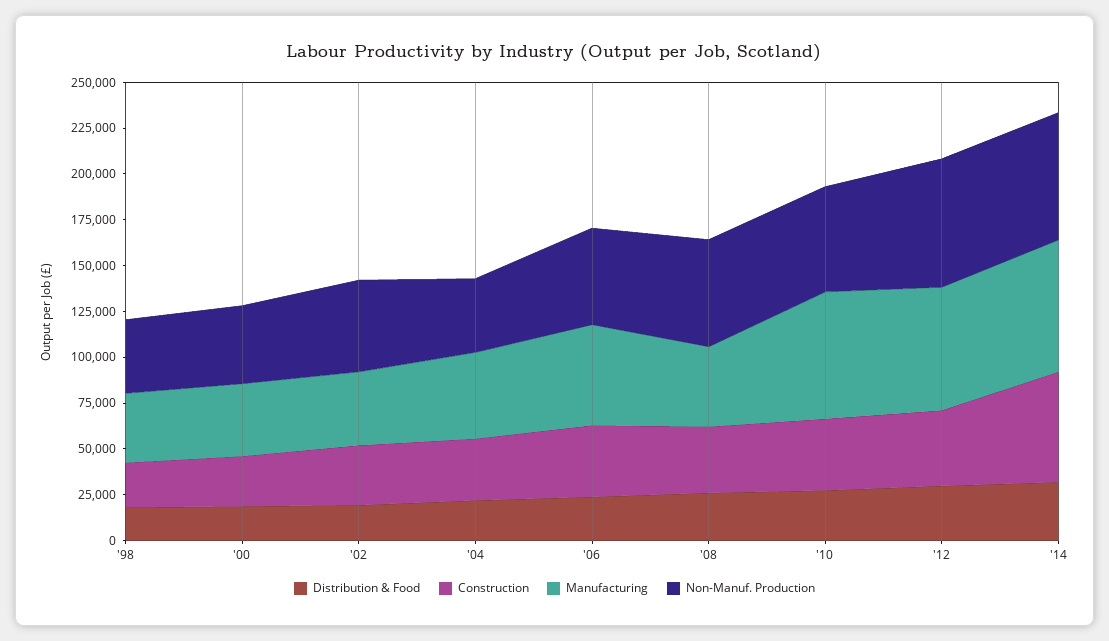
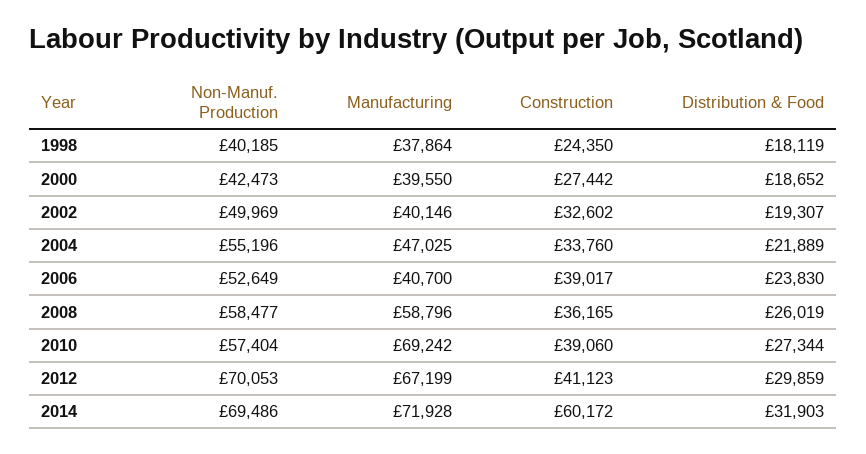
  {
    "Distribution & Food": {
      "'98": 18119,
      "'00": 18652,
      "'02": 19307,
      "'04": 21889,
      "'06": 23830,
      "'08": 26019,
      "'10": 27344,
      "'12": 29859,
      "'14": 31903
    },
    "Construction": {
      "'98": 24350,
      "'00": 27442,
      "'02": 32602,
      "'04": 33760,
      "'06": 39017,
      "'08": 36165,
      "'10": 39060,
      "'12": 41123,
      "'14": 60172
    },
    "Manufacturing": {
      "'98": 37864,
      "'00": 39550,
      "'02": 40146,
      "'04": 47025,
-     "'06": 55000,
+     "'06": 40700,
-     "'08": 45000,
+     "'08": 58796,
      "'10": 69242,
      "'12": 67199,
      "'14": 71928
    },
    "Non-Manuf. Production": {
      "'98": 40185,
      "'00": 42473,
      "'02": 49969,
-     "'04": 40000,
+     "'04": 55196,
      "'06": 52649,
      "'08": 58477,
      "'10": 57404,
      "'12": 70053,
      "'14": 69486
    }
  }

